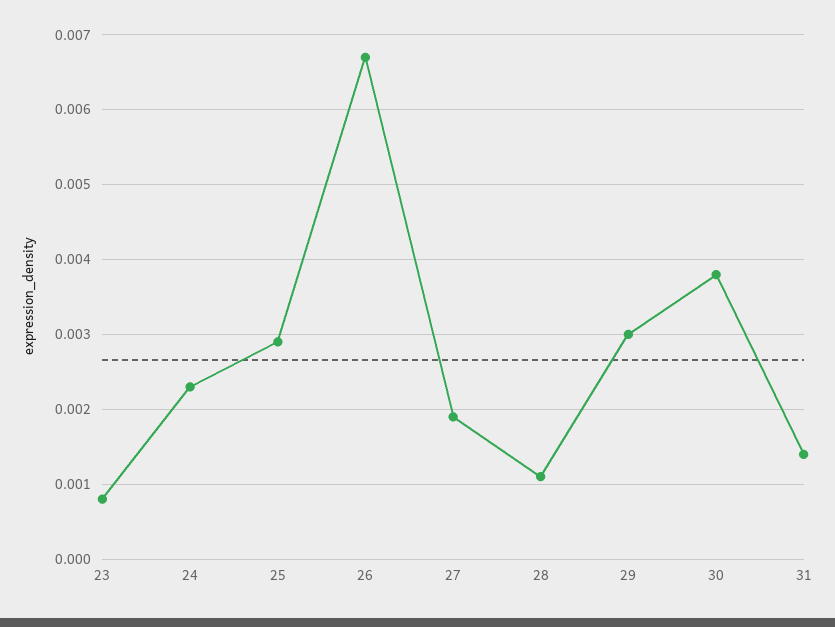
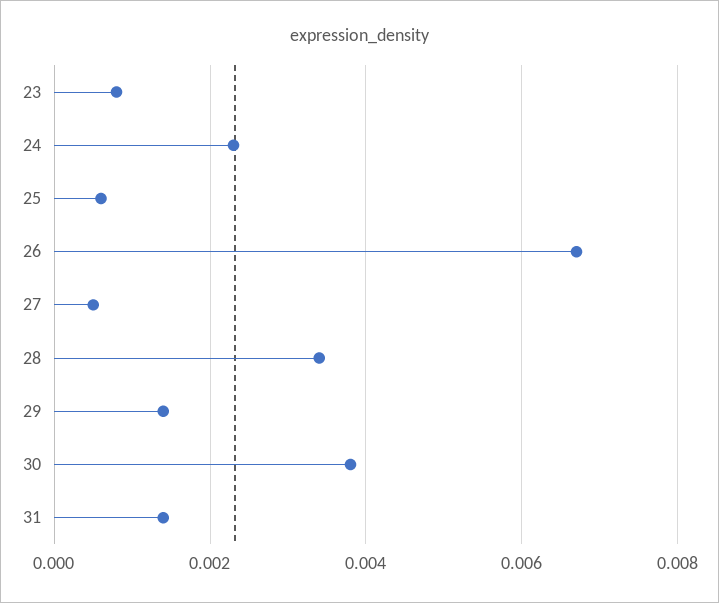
  {
    "23": 0.0008,
    "24": 0.0023,
-   "25": 0.0029,
+   "25": 0.0005,
    "26": 0.0067,
-   "27": 0.0019,
+   "27": 0.0005,
-   "28": 0.0011,
+   "28": 0.0035,
-   "29": 0.003,
+   "29": 0.0015,
    "30": 0.0038,
    "31": 0.0014
  }

